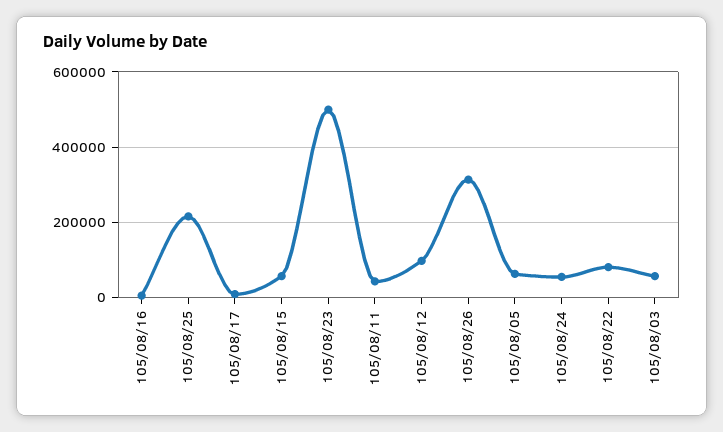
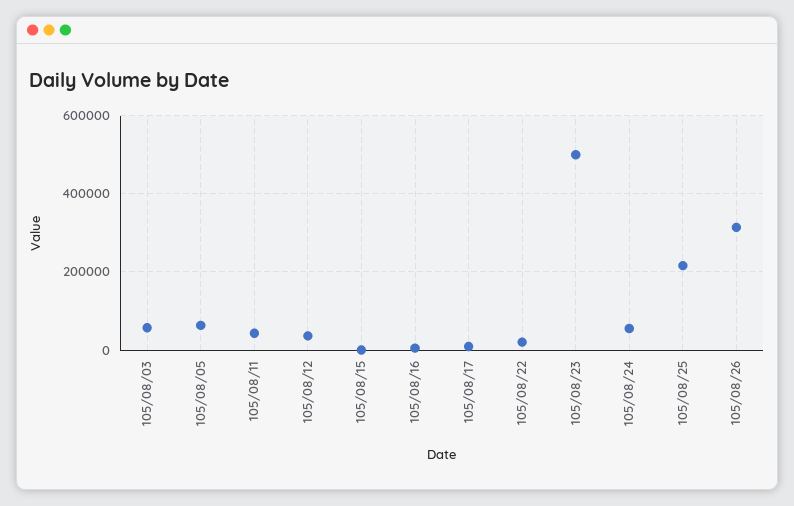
  {
    "105/08/16": 0,
    "105/08/25": 220000,
    "105/08/17": 0,
-   "105/08/15": 60000,
+   "105/08/15": 0,
    "105/08/23": 500000,
    "105/08/11": 40000,
-   "105/08/12": 100000,
+   "105/08/12": 40000,
    "105/08/26": 320000,
    "105/08/05": 60000,
    "105/08/24": 60000,
-   "105/08/22": 80000,
+   "105/08/22": 20000,
    "105/08/03": 60000
  }

